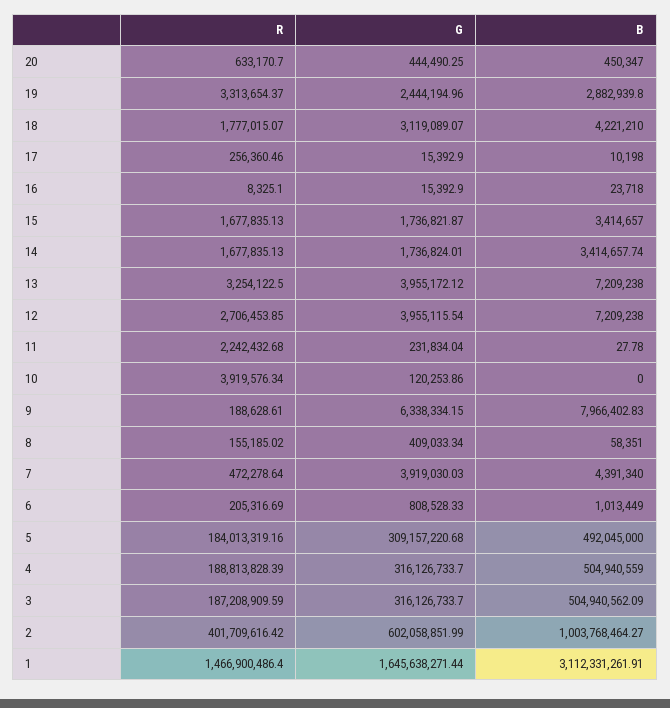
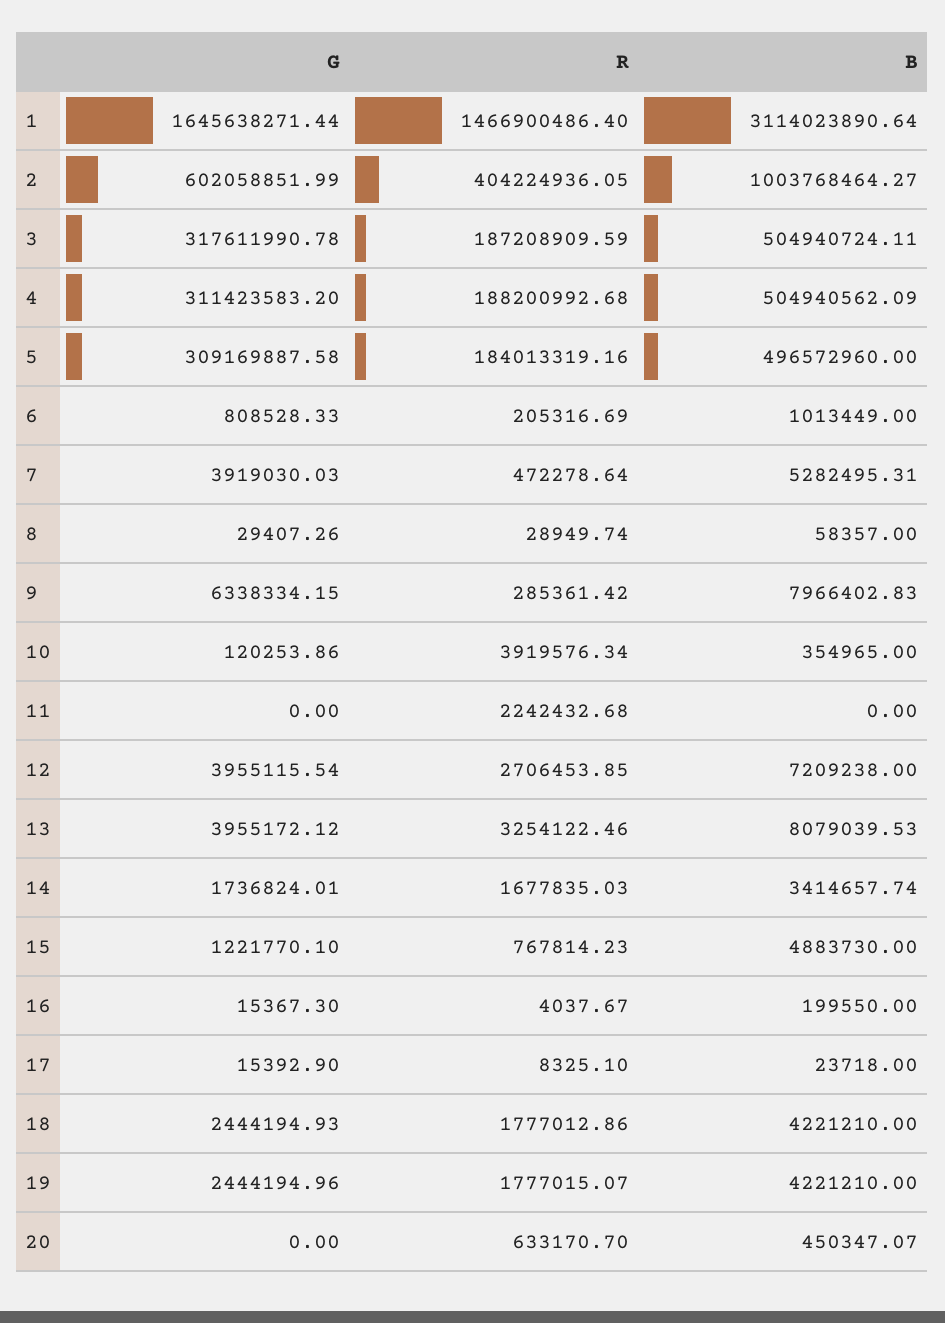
  {
    "R": {
      "20": 633170.7,
-     "19": 3313654.37,
+     "19": 1777015.07,
-     "18": 1777015.07,
+     "18": 1777012.86,
-     "17": 256360.46,
+     "17": 8325.1,
-     "16": 8325.1,
+     "16": 4037.67,
-     "15": 1677835.13,
+     "15": 767814.23,
-     "14": 1677835.13,
+     "14": 1677835.03,
-     "13": 3254122.5,
+     "13": 3254122.46,
      "12": 2706453.85,
      "11": 2242432.68,
      "10": 3919576.34,
-     "9": 188628.61,
+     "9": 285361.42,
-     "8": 155185.02,
+     "8": 28949.74,
      "7": 472278.64,
      "6": 205316.69,
      "5": 184013319.16,
-     "4": 188813828.39,
+     "4": 188200992.68,
      "3": 187208909.59,
-     "2": 401709616.42,
+     "2": 404224936.05,
      "1": 1466900486.4
    },
    "G": {
-     "20": 444490.25,
+     "20": 0,
      "19": 2444194.96,
-     "18": 3119089.07,
+     "18": 2444194.93,
      "17": 15392.9,
-     "16": 15392.9,
+     "16": 15367.3,
-     "15": 1736821.87,
+     "15": 1221770.1,
      "14": 1736824.01,
      "13": 3955172.12,
      "12": 3955115.54,
-     "11": 231834.04,
+     "11": 0,
      "10": 120253.86,
      "9": 6338334.15,
-     "8": 409033.34,
+     "8": 29407.26,
      "7": 3919030.03,
      "6": 808528.33,
-     "5": 309157220.68,
+     "5": 309169887.58,
-     "4": 316126733.7,
+     "4": 311423583.2,
-     "3": 316126733.7,
+     "3": 317611990.78,
      "2": 602058851.99,
      "1": 1645638271.44
    },
    "B": {
-     "20": 450347,
+     "20": 450347.07,
-     "19": 2882939.8,
+     "19": 4221210,
      "18": 4221210,
-     "17": 10198,
+     "17": 23718,
-     "16": 23718,
+     "16": 199550,
-     "15": 3414657,
+     "15": 4883730,
      "14": 3414657.74,
-     "13": 7209238,
+     "13": 8079039.53,
      "12": 7209238,
-     "11": 27.78,
+     "11": 0,
-     "10": 0,
+     "10": 354965,
      "9": 7966402.83,
-     "8": 58351,
+     "8": 58357,
-     "7": 4391340,
+     "7": 5282495.31,
      "6": 1013449,
-     "5": 492045000,
+     "5": 496572960,
-     "4": 504940559,
+     "4": 504940562.09,
-     "3": 504940562.09,
+     "3": 504940724.11,
      "2": 1003768464.27,
-     "1": 3112331261.91
+     "1": 3114023890.64
    }
  }

